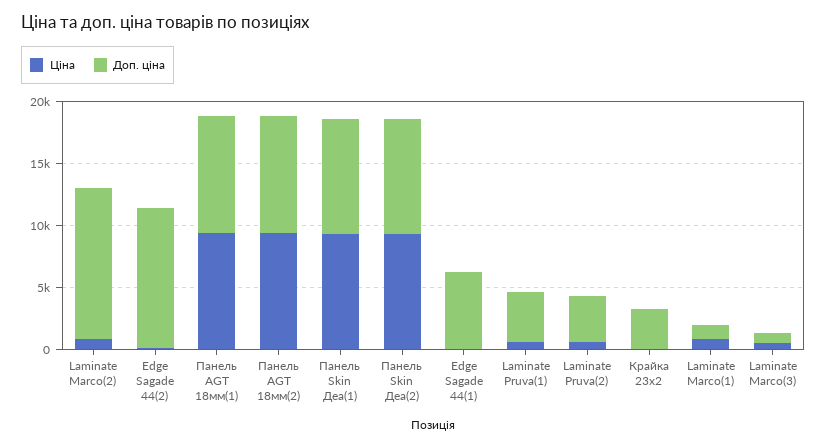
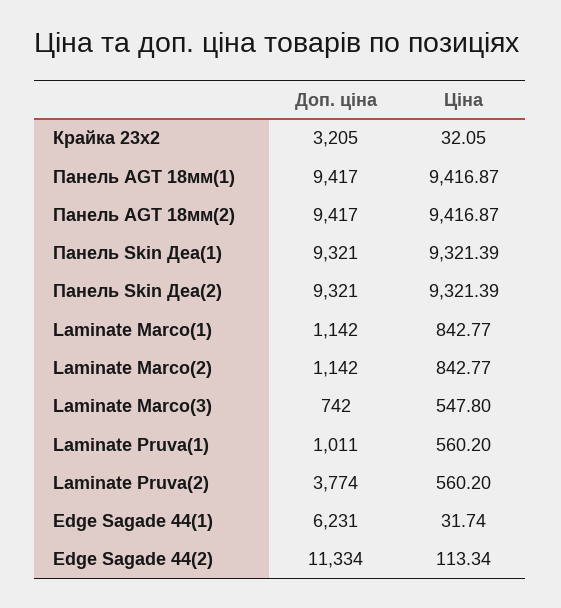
  {
    "Ціна": {
      "Laminate Marco(2)": 842.77,
      "Edge Sagade 44(2)": 113.34,
      "Панель AGT 18мм(1)": 9416.87,
      "Панель AGT 18мм(2)": 9416.87,
      "Панель Skin Деа(1)": 9321.39,
      "Панель Skin Деа(2)": 9321.39,
      "Edge Sagade 44(1)": 31.74,
      "Laminate Pruva(1)": 560.2,
      "Laminate Pruva(2)": 560.2,
      "Крайка 23x2": 32.05,
      "Laminate Marco(1)": 842.77,
      "Laminate Marco(3)": 547.8
    },
    "Доп. ціна": {
-     "Laminate Marco(2)": 12000,
+     "Laminate Marco(2)": 1142,
      "Edge Sagade 44(2)": 11334,
      "Панель AGT 18мм(1)": 9417,
      "Панель AGT 18мм(2)": 9417,
      "Панель Skin Деа(1)": 9321,
      "Панель Skin Деа(2)": 9321,
      "Edge Sagade 44(1)": 6231,
-     "Laminate Pruva(1)": 4000,
+     "Laminate Pruva(1)": 1011,
      "Laminate Pruva(2)": 3774,
      "Крайка 23x2": 3205,
      "Laminate Marco(1)": 1142,
      "Laminate Marco(3)": 742
    }
  }

